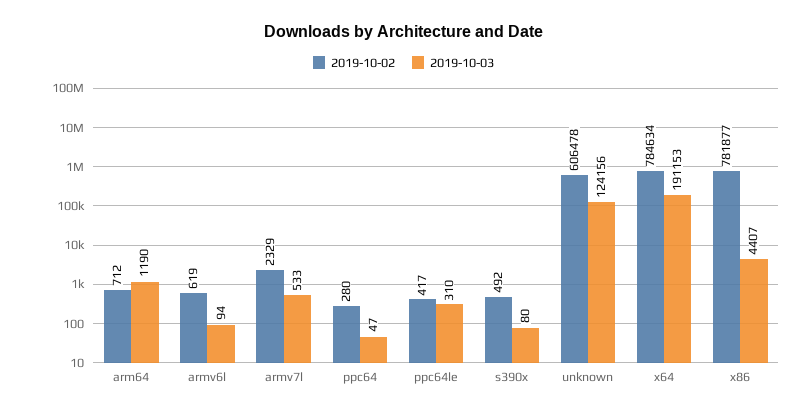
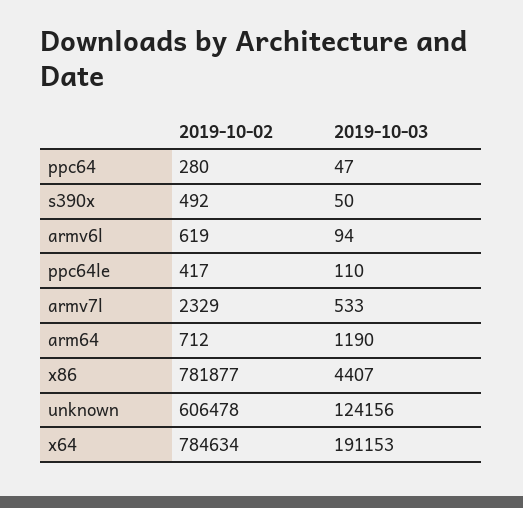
  {
    "2019-10-02": {
      "arm64": 712,
      "armv6l": 619,
      "armv7l": 2329,
      "ppc64": 280,
      "ppc64le": 417,
      "s390x": 492,
      "unknown": 606478,
      "x64": 784634,
      "x86": 781877
    },
    "2019-10-03": {
      "arm64": 1190,
      "armv6l": 94,
      "armv7l": 533,
      "ppc64": 47,
-     "ppc64le": 310,
+     "ppc64le": 110,
-     "s390x": 80,
+     "s390x": 50,
      "unknown": 124156,
      "x64": 191153,
      "x86": 4407
    }
  }

